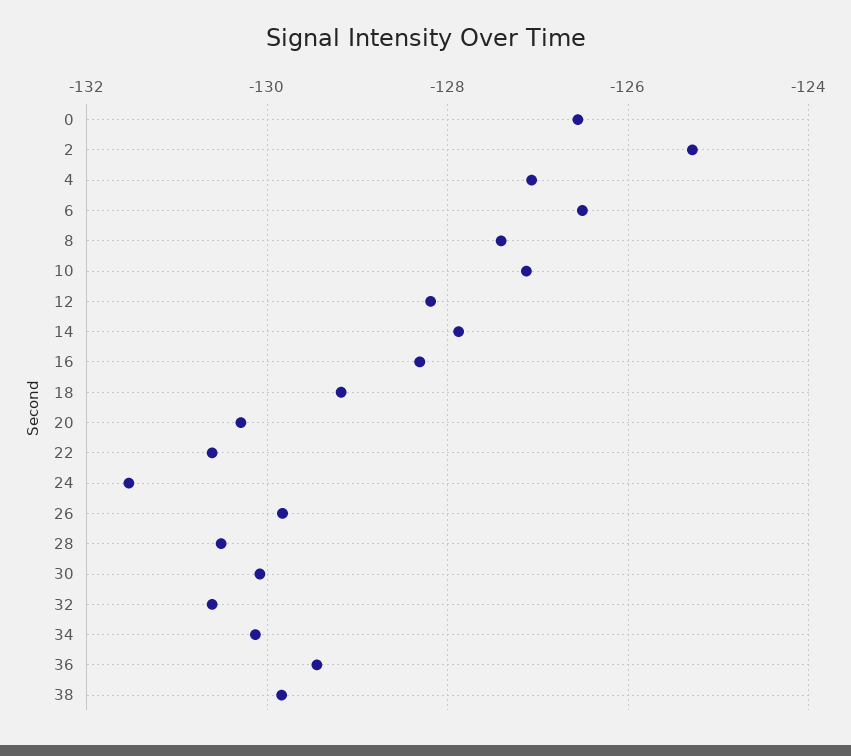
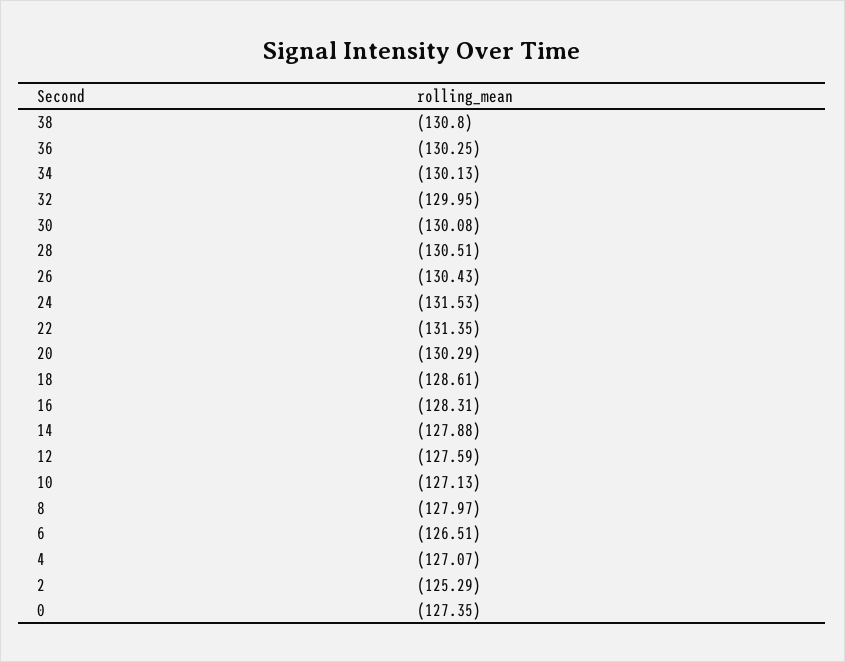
  {
-   "0": -126.6,
+   "0": -127.35,
    "2": -125.29,
    "4": -127.07,
    "6": -126.51,
-   "8": -127.4,
+   "8": -127.97,
    "10": -127.13,
-   "12": -128.2,
+   "12": -127.59,
    "14": -127.88,
    "16": -128.31,
-   "18": -129.2,
+   "18": -128.61,
    "20": -130.29,
-   "22": -130.6,
+   "22": -131.35,
    "24": -131.53,
-   "26": -129.8,
+   "26": -130.43,
    "28": -130.51,
    "30": -130.08,
-   "32": -130.6,
+   "32": -129.95,
    "34": -130.13,
-   "36": -129.4,
+   "36": -130.25,
-   "38": -129.8
+   "38": -130.8
  }

